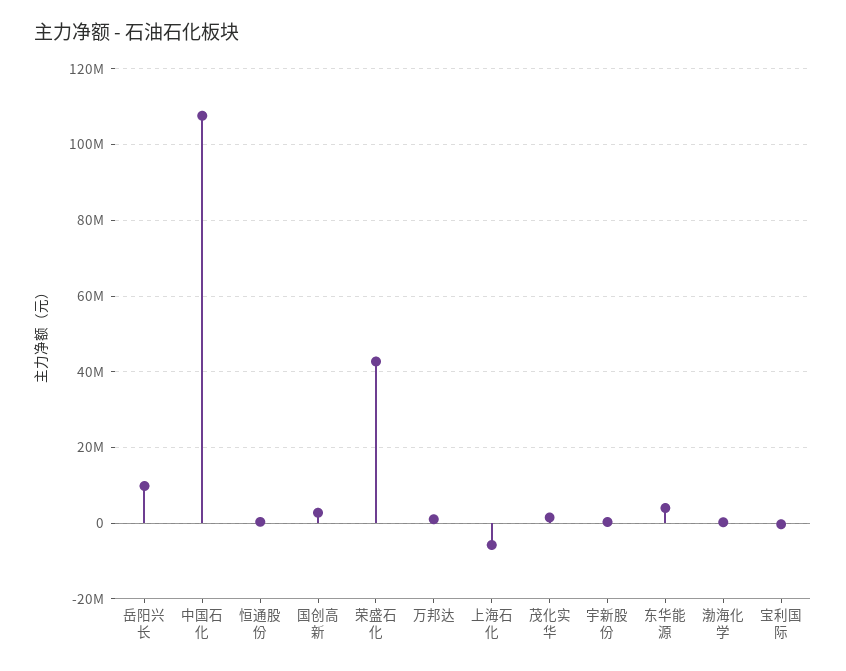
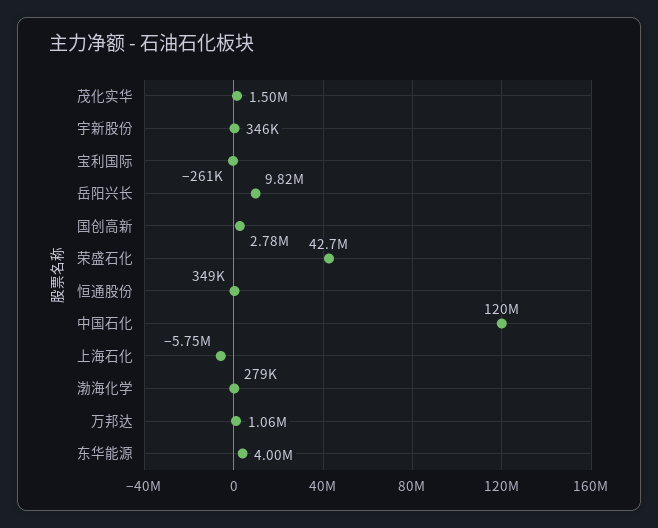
  {
    "岳阳兴长": 9820000,
-   "中国石化": 108000000,
+   "中国石化": 120000000,
    "恒通股份": 349000,
    "国创高新": 2780000,
    "荣盛石化": 42700000,
    "万邦达": 1060000,
    "上海石化": -5750000,
    "茂化实华": 1500000,
    "宇新股份": 346000,
    "东华能源": 4000000,
    "渤海化学": 279000,
    "宝利国际": -261000
  }

